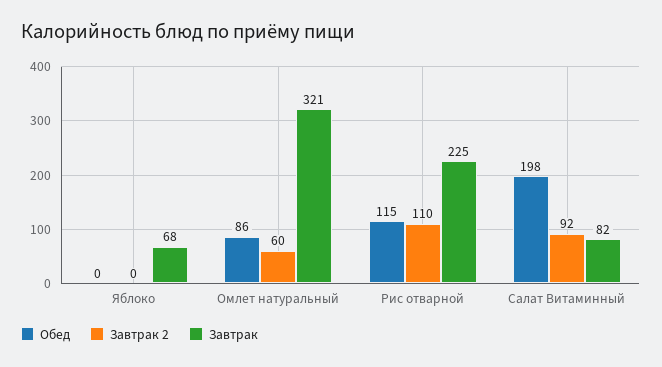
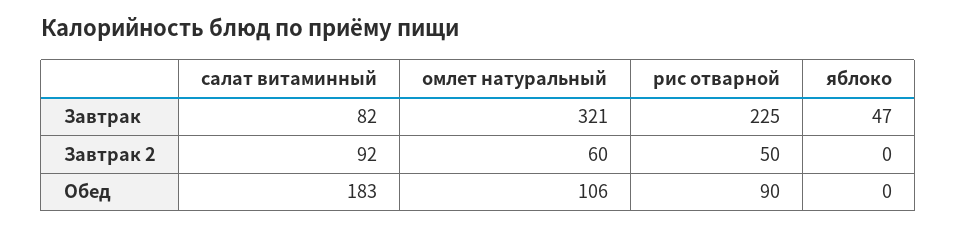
  {
    "Обед": {
      "Яблоко": 0,
-     "Омлет натуральный": 86,
+     "Омлет натуральный": 106,
-     "Рис отварной": 115,
+     "Рис отварной": 90,
-     "Салат Витаминный": 198
+     "Салат Витаминный": 183
    },
    "Завтрак 2": {
      "Яблоко": 0,
      "Омлет натуральный": 60,
-     "Рис отварной": 110,
+     "Рис отварной": 50,
      "Салат Витаминный": 92
    },
    "Завтрак": {
-     "Яблоко": 68,
+     "Яблоко": 47,
      "Омлет натуральный": 321,
      "Рис отварной": 225,
      "Салат Витаминный": 82
    }
  }

